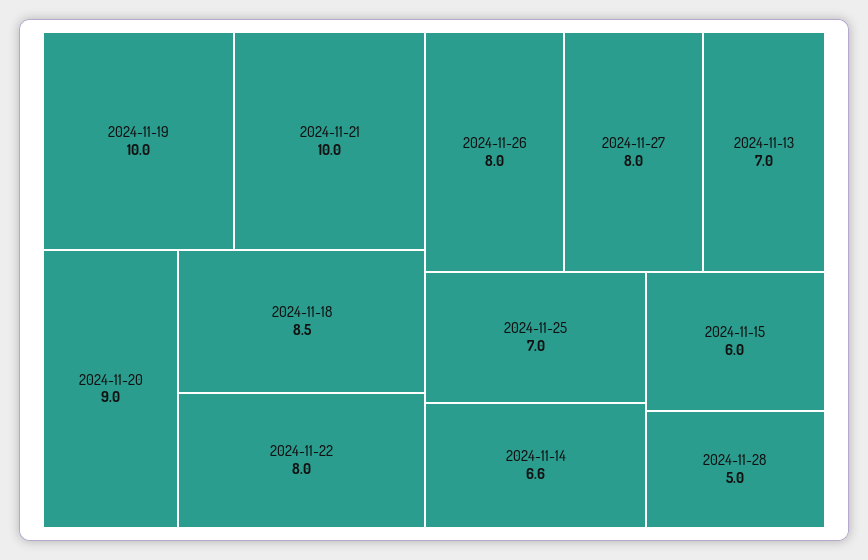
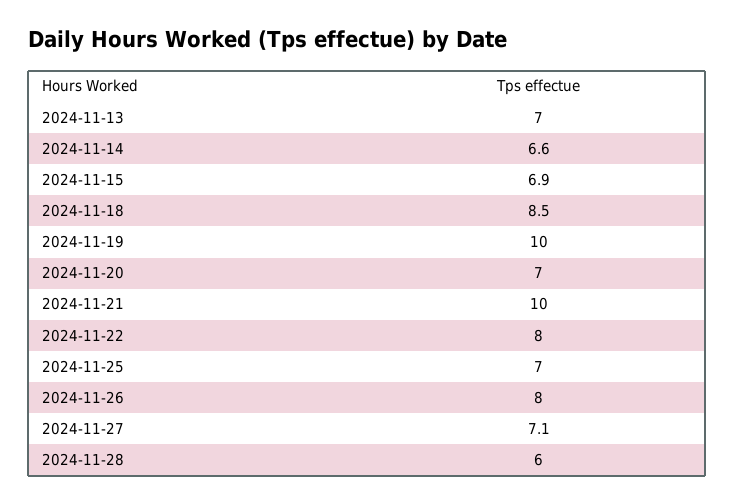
  {
    "2024-11-19": 10,
    "2024-11-21": 10,
-   "2024-11-20": 9,
+   "2024-11-20": 7,
    "2024-11-18": 8.5,
    "2024-11-22": 8,
    "2024-11-26": 8,
-   "2024-11-27": 8,
+   "2024-11-27": 7.1,
    "2024-11-13": 7,
    "2024-11-25": 7,
    "2024-11-14": 6.6,
-   "2024-11-15": 6,
+   "2024-11-15": 6.9,
-   "2024-11-28": 5
+   "2024-11-28": 6
  }

